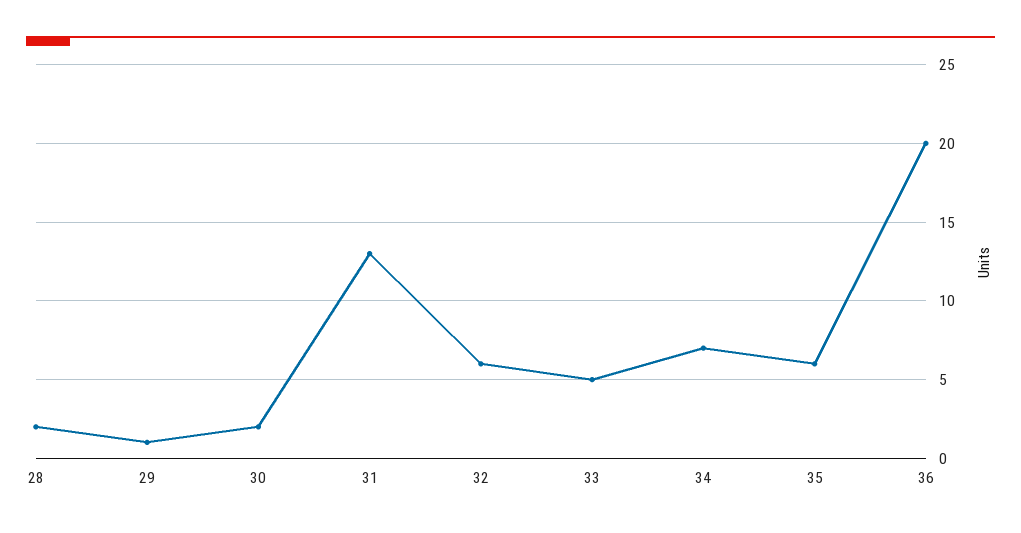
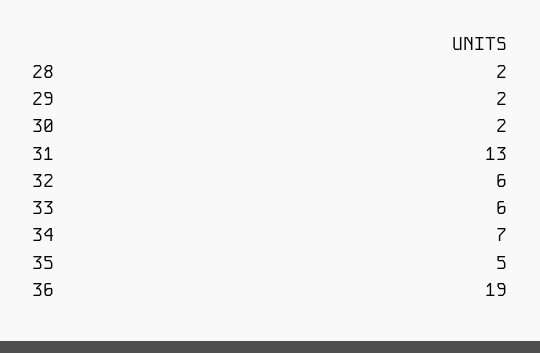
  {
    "28": 2,
-   "29": 1,
+   "29": 2,
    "30": 2,
    "31": 13,
    "32": 6,
-   "33": 5,
+   "33": 6,
    "34": 7,
-   "35": 6,
+   "35": 5,
-   "36": 20
+   "36": 19
  }

